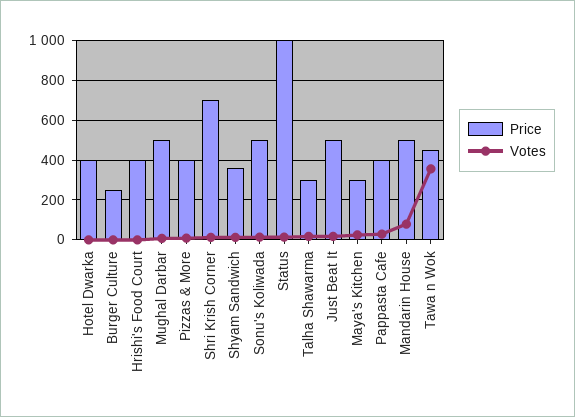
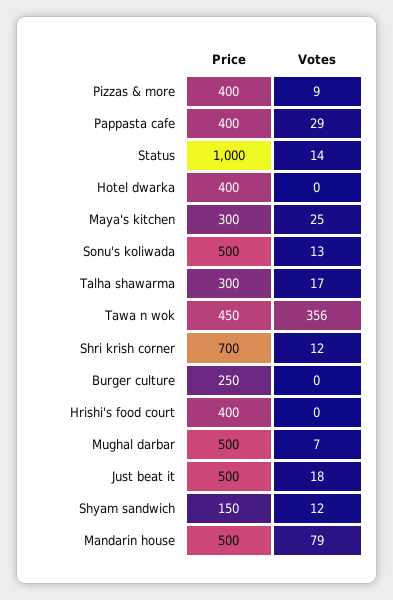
  {
    "Price": {
      "Hotel Dwarka": 400,
      "Burger Culture": 250,
      "Hrishi's Food Court": 400,
      "Mughal Darbar": 500,
      "Pizzas & More": 400,
      "Shri Krish Corner": 700,
-     "Shyam Sandwich": 350,
+     "Shyam Sandwich": 150,
      "Sonu's Koliwada": 500,
      "Status": 1000,
      "Talha Shawarma": 300,
      "Just Beat It": 500,
      "Maya's Kitchen": 300,
      "Pappasta Cafe": 400,
      "Mandarin House": 500,
      "Tawa n Wok": 450
    },
    "Votes": {
      "Hotel Dwarka": 0,
      "Burger Culture": 0,
      "Hrishi's Food Court": 0,
      "Mughal Darbar": 7,
      "Pizzas & More": 9,
      "Shri Krish Corner": 12,
      "Shyam Sandwich": 12,
      "Sonu's Koliwada": 13,
      "Status": 14,
      "Talha Shawarma": 17,
      "Just Beat It": 18,
      "Maya's Kitchen": 25,
      "Pappasta Cafe": 29,
      "Mandarin House": 79,
      "Tawa n Wok": 356
    }
  }

